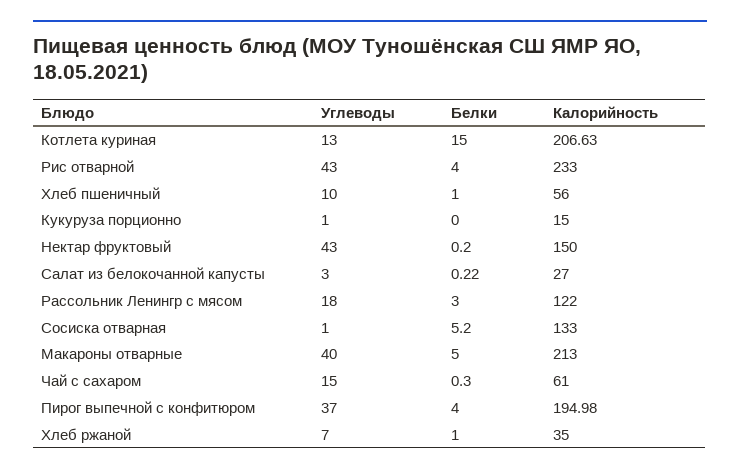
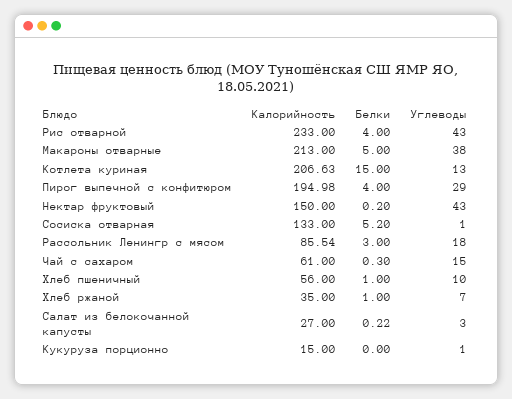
  {
    "Углеводы": {
      "Котлета куриная": 13,
      "Рис отварной": 43,
      "Хлеб пшеничный": 10,
      "Кукуруза порционно": 1,
      "Нектар фруктовый": 43,
      "Салат из белокочанной капусты": 3,
      "Рассольник Ленингр с мясом": 18,
      "Сосиска отварная": 1,
-     "Макароны отварные": 40,
+     "Макароны отварные": 38,
      "Чай с сахаром": 15,
-     "Пирог выпечной с конфитюром": 37,
+     "Пирог выпечной с конфитюром": 29,
      "Хлеб ржаной": 7
    },
    "Белки": {
      "Котлета куриная": 15,
      "Рис отварной": 4,
      "Хлеб пшеничный": 1,
      "Кукуруза порционно": 0,
      "Нектар фруктовый": 0.2,
      "Салат из белокочанной капусты": 0.22,
      "Рассольник Ленингр с мясом": 3,
      "Сосиска отварная": 5.2,
      "Макароны отварные": 5,
      "Чай с сахаром": 0.3,
      "Пирог выпечной с конфитюром": 4,
      "Хлеб ржаной": 1
    },
    "Калорийность": {
      "Котлета куриная": 206.63,
      "Рис отварной": 233,
      "Хлеб пшеничный": 56,
      "Кукуруза порционно": 15,
      "Нектар фруктовый": 150,
      "Салат из белокочанной капусты": 27,
-     "Рассольник Ленингр с мясом": 122,
+     "Рассольник Ленингр с мясом": 85.54,
      "Сосиска отварная": 133,
      "Макароны отварные": 213,
      "Чай с сахаром": 61,
      "Пирог выпечной с конфитюром": 194.98,
      "Хлеб ржаной": 35
    }
  }

